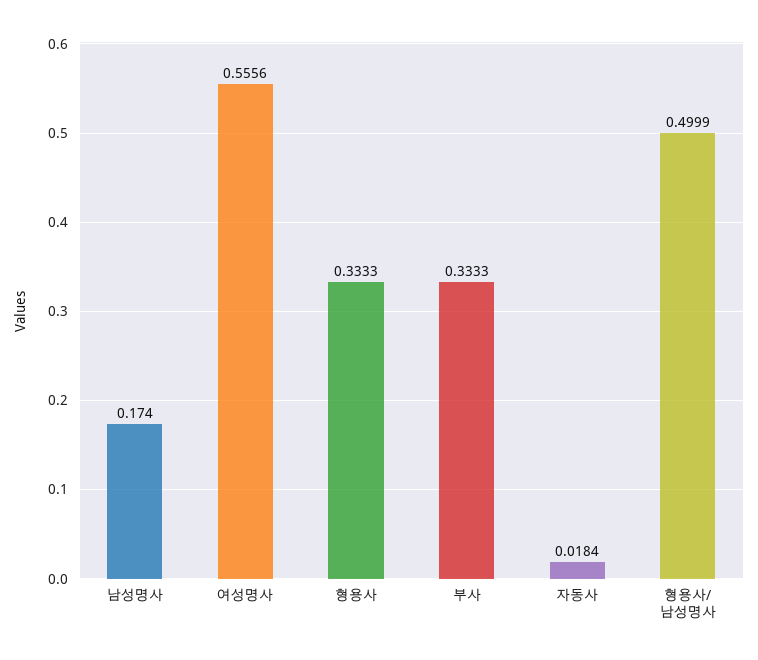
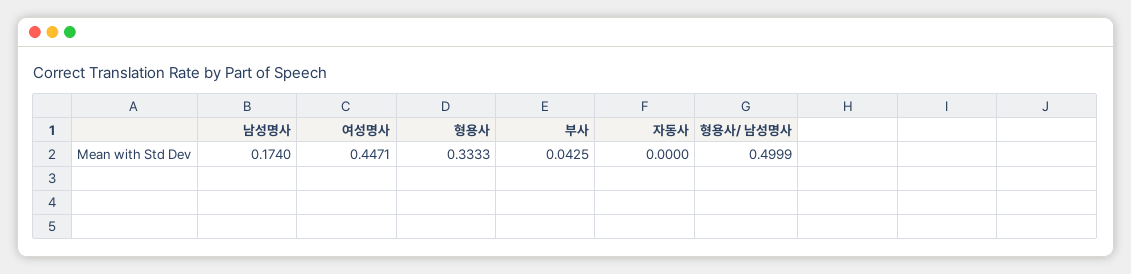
  {
    "남성명사": 0.174,
-   "여성명사": 0.5556,
+   "여성명사": 0.4471,
    "형용사": 0.3333,
-   "부사": 0.3333,
+   "부사": 0.0425,
-   "자동사": 0.0184,
+   "자동사": 0,
    "형용사/ 남성명사": 0.4999
  }

